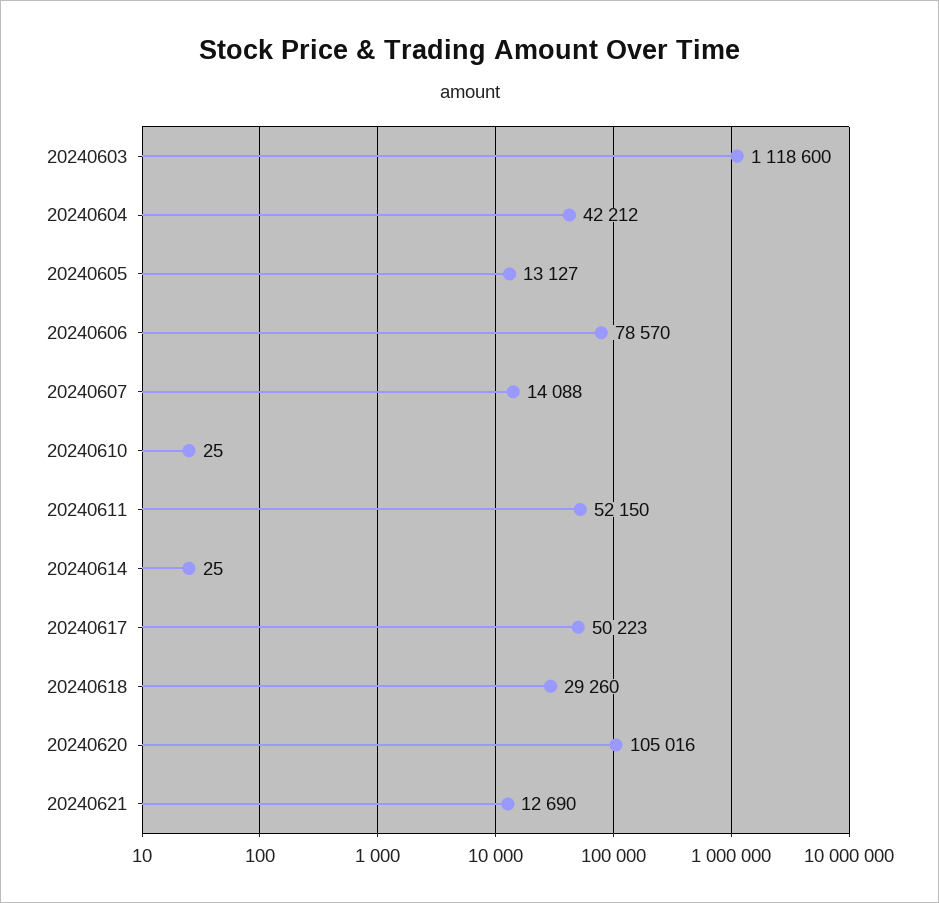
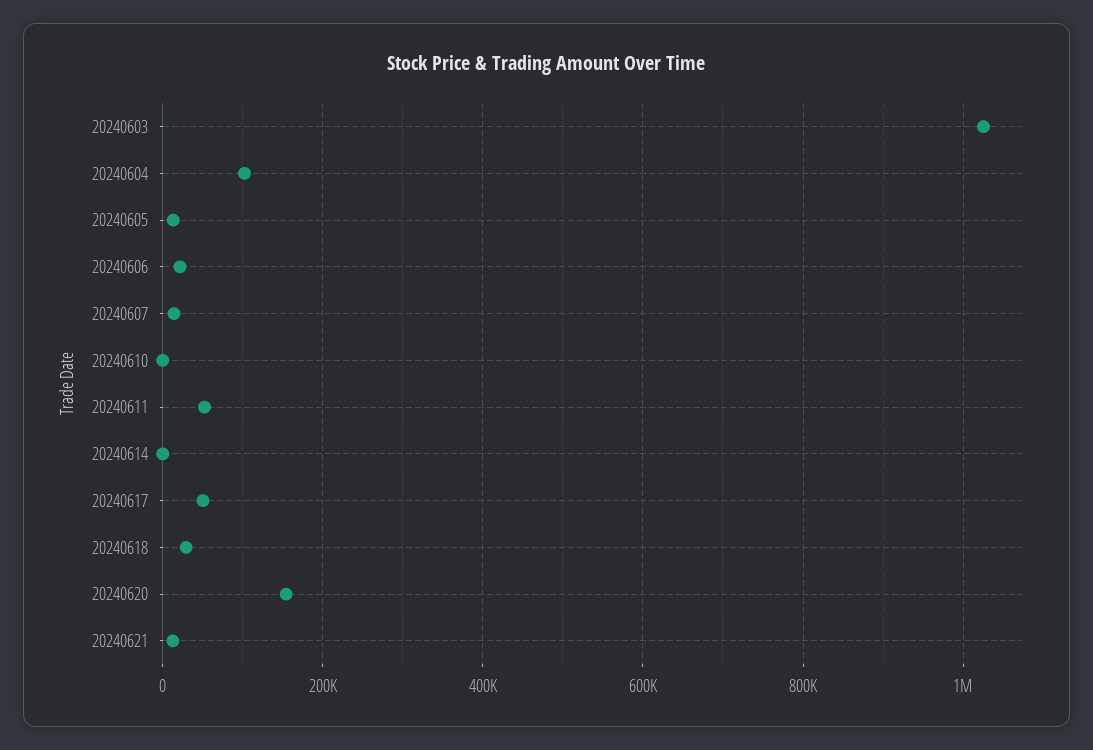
  {
-   "20240603": 1118600,
+   "20240603": 1020000,
-   "20240604": 42212,
+   "20240604": 100000,
    "20240605": 13127,
-   "20240606": 78570,
+   "20240606": 20000,
    "20240607": 14088,
    "20240610": 25,
    "20240611": 52150,
    "20240614": 25,
    "20240617": 50223,
    "20240618": 29260,
-   "20240620": 105016,
+   "20240620": 160000,
    "20240621": 12690
  }

